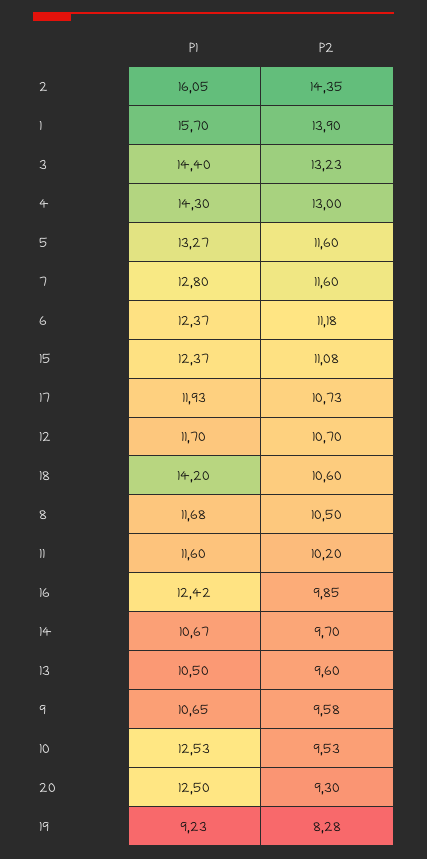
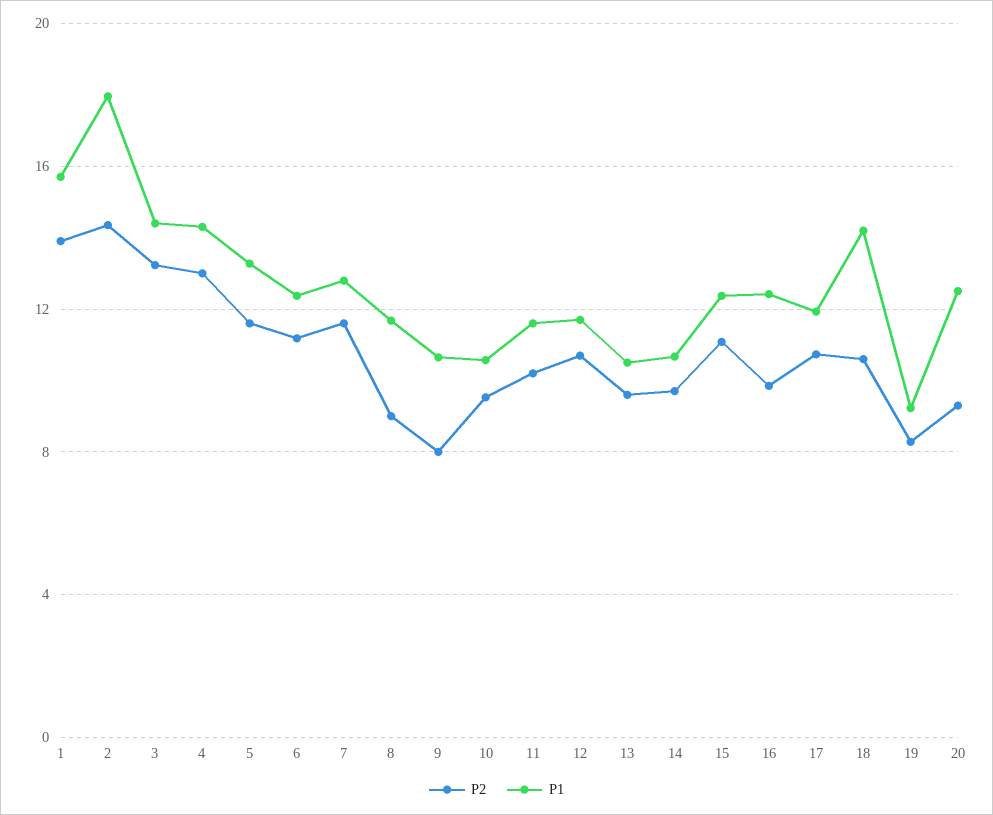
  {
    "P1": {
-     "2": 16.05,
+     "2": 18,
      "1": 15.7,
      "3": 14.4,
      "4": 14.3,
      "5": 13.27,
      "7": 12.8,
      "6": 12.37,
      "15": 12.37,
      "17": 11.93,
      "12": 11.7,
      "18": 14.2,
      "8": 11.68,
      "11": 11.6,
      "16": 12.42,
      "14": 10.67,
      "13": 10.5,
      "9": 10.65,
-     "10": 12.53,
+     "10": 10.5,
      "20": 12.5,
      "19": 9.23
    },
    "P2": {
      "2": 14.35,
      "1": 13.9,
      "3": 13.23,
      "4": 13,
      "5": 11.6,
      "7": 11.6,
      "6": 11.18,
      "15": 11.08,
      "17": 10.73,
      "12": 10.7,
      "18": 10.6,
-     "8": 10.5,
+     "8": 9,
      "11": 10.2,
      "16": 9.85,
      "14": 9.7,
      "13": 9.6,
-     "9": 9.58,
+     "9": 8,
      "10": 9.53,
      "20": 9.3,
      "19": 8.28
    }
  }

